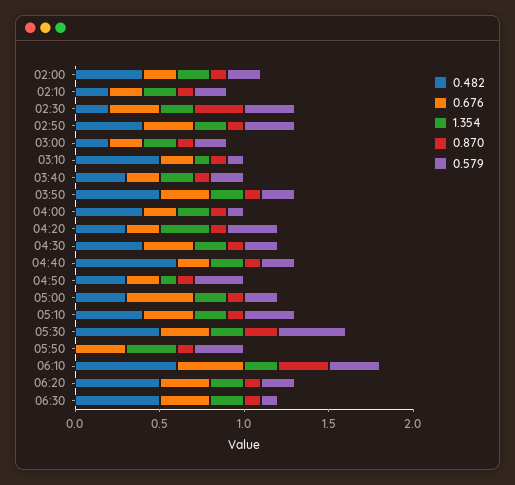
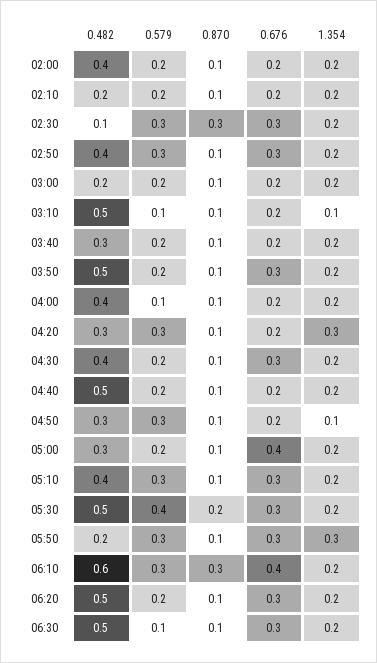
  {
    "0.482": {
      "02:00": 0.4,
      "02:10": 0.2,
-     "02:30": 0.2,
+     "02:30": 0.1,
      "02:50": 0.4,
      "03:00": 0.2,
      "03:10": 0.5,
      "03:40": 0.3,
      "03:50": 0.5,
      "04:00": 0.4,
      "04:20": 0.3,
      "04:30": 0.4,
-     "04:40": 0.6,
+     "04:40": 0.5,
      "04:50": 0.3,
      "05:00": 0.3,
      "05:10": 0.4,
      "05:30": 0.5,
-     "05:50": 0,
+     "05:50": 0.2,
      "06:10": 0.6,
      "06:20": 0.5,
      "06:30": 0.5
    },
    "0.676": {
      "02:00": 0.2,
      "02:10": 0.2,
      "02:30": 0.3,
      "02:50": 0.3,
      "03:00": 0.2,
      "03:10": 0.2,
      "03:40": 0.2,
      "03:50": 0.3,
      "04:00": 0.2,
      "04:20": 0.2,
      "04:30": 0.3,
      "04:40": 0.2,
      "04:50": 0.2,
      "05:00": 0.4,
      "05:10": 0.3,
      "05:30": 0.3,
      "05:50": 0.3,
      "06:10": 0.4,
      "06:20": 0.3,
      "06:30": 0.3
    },
    "1.354": {
      "02:00": 0.2,
      "02:10": 0.2,
      "02:30": 0.2,
      "02:50": 0.2,
      "03:00": 0.2,
      "03:10": 0.1,
      "03:40": 0.2,
      "03:50": 0.2,
      "04:00": 0.2,
      "04:20": 0.3,
      "04:30": 0.2,
      "04:40": 0.2,
      "04:50": 0.1,
      "05:00": 0.2,
      "05:10": 0.2,
      "05:30": 0.2,
      "05:50": 0.3,
      "06:10": 0.2,
      "06:20": 0.2,
      "06:30": 0.2
    },
    "0.870": {
      "02:00": 0.1,
      "02:10": 0.1,
      "02:30": 0.3,
      "02:50": 0.1,
      "03:00": 0.1,
      "03:10": 0.1,
      "03:40": 0.1,
      "03:50": 0.1,
      "04:00": 0.1,
      "04:20": 0.1,
      "04:30": 0.1,
      "04:40": 0.1,
      "04:50": 0.1,
      "05:00": 0.1,
      "05:10": 0.1,
      "05:30": 0.2,
      "05:50": 0.1,
      "06:10": 0.3,
      "06:20": 0.1,
      "06:30": 0.1
    },
    "0.579": {
      "02:00": 0.2,
      "02:10": 0.2,
      "02:30": 0.3,
      "02:50": 0.3,
      "03:00": 0.2,
      "03:10": 0.1,
      "03:40": 0.2,
      "03:50": 0.2,
      "04:00": 0.1,
      "04:20": 0.3,
      "04:30": 0.2,
      "04:40": 0.2,
      "04:50": 0.3,
      "05:00": 0.2,
      "05:10": 0.3,
      "05:30": 0.4,
      "05:50": 0.3,
      "06:10": 0.3,
      "06:20": 0.2,
      "06:30": 0.1
    }
  }

